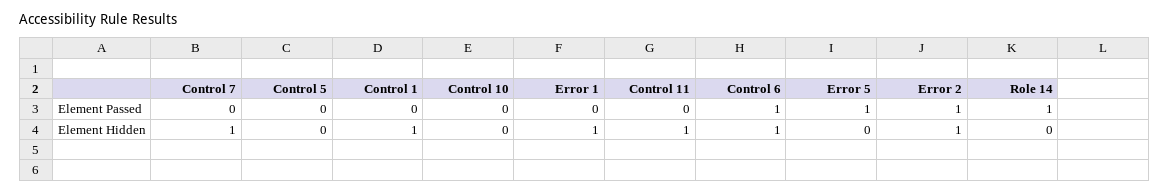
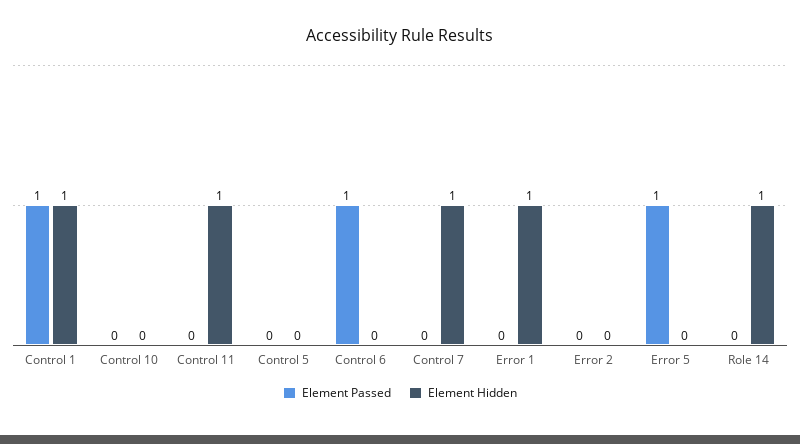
  {
    "Element Passed": {
      "Control 7": 0,
      "Control 5": 0,
-     "Control 1": 0,
+     "Control 1": 1,
      "Control 10": 0,
      "Error 1": 0,
      "Control 11": 0,
      "Control 6": 1,
      "Error 5": 1,
-     "Error 2": 1,
+     "Error 2": 0,
-     "Role 14": 1
+     "Role 14": 0
    },
    "Element Hidden": {
      "Control 7": 1,
      "Control 5": 0,
      "Control 1": 1,
      "Control 10": 0,
      "Error 1": 1,
      "Control 11": 1,
-     "Control 6": 1,
+     "Control 6": 0,
      "Error 5": 0,
-     "Error 2": 1,
+     "Error 2": 0,
-     "Role 14": 0
+     "Role 14": 1
    }
  }

